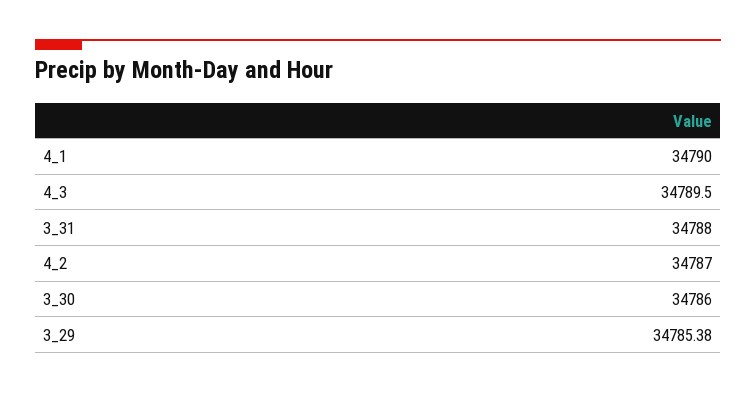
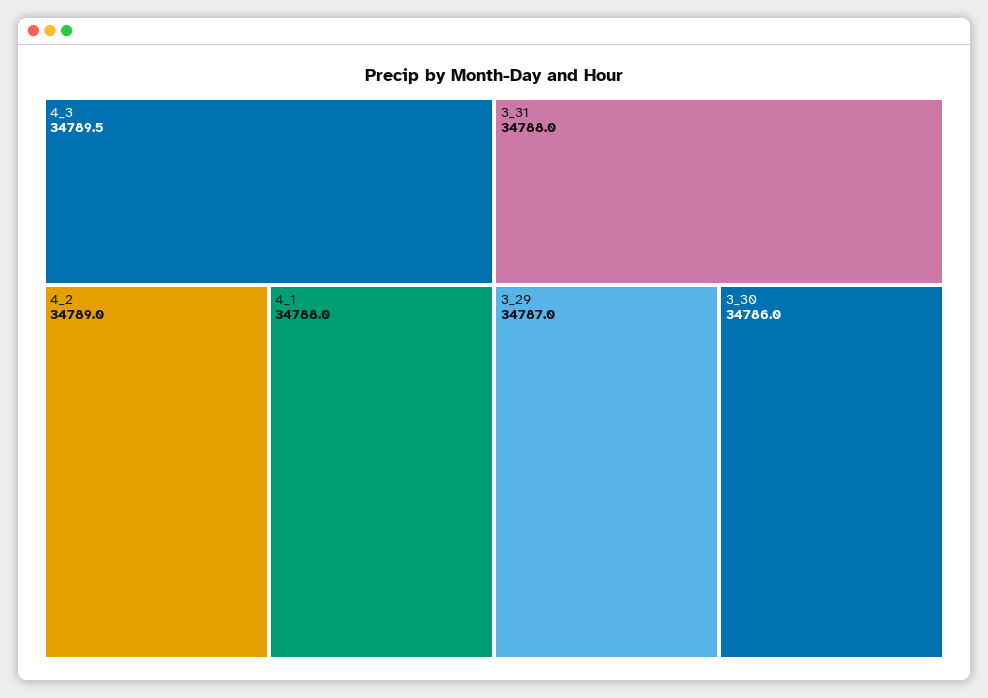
  {
-   "4_1": 34790,
+   "4_1": 34788,
    "4_3": 34789.5,
    "3_31": 34788,
-   "4_2": 34787,
+   "4_2": 34789,
    "3_30": 34786,
-   "3_29": 34785.38
+   "3_29": 34787
  }

